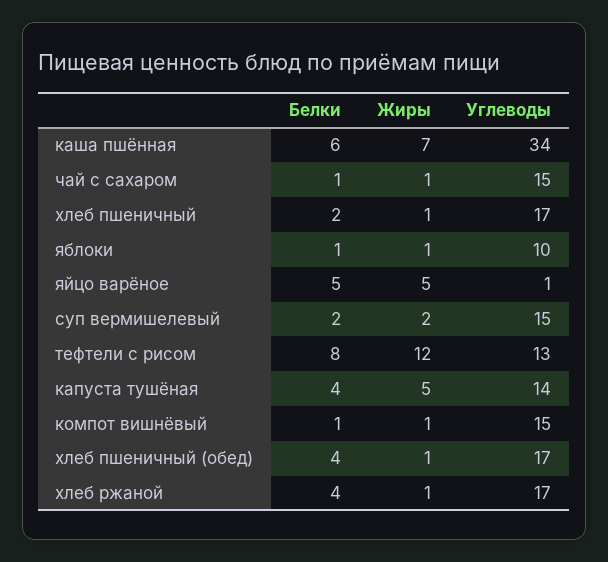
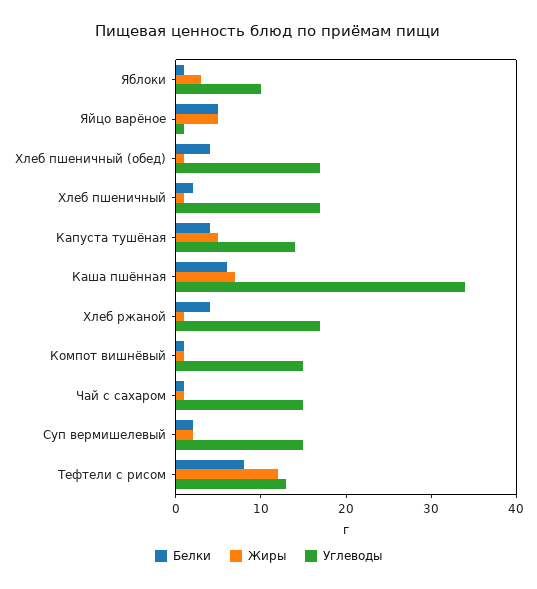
  {
    "Белки": {
      "каша пшённая": 6,
      "чай с сахаром": 1,
      "хлеб пшеничный": 2,
      "яблоки": 1,
      "яйцо варёное": 5,
      "суп вермишелевый": 2,
      "тефтели с рисом": 8,
      "капуста тушёная": 4,
      "компот вишнёвый": 1,
      "хлеб пшеничный (обед)": 4,
      "хлеб ржаной": 4
    },
    "Жиры": {
      "каша пшённая": 7,
      "чай с сахаром": 1,
      "хлеб пшеничный": 1,
-     "яблоки": 1,
+     "яблоки": 3,
      "яйцо варёное": 5,
      "суп вермишелевый": 2,
      "тефтели с рисом": 12,
      "капуста тушёная": 5,
      "компот вишнёвый": 1,
      "хлеб пшеничный (обед)": 1,
      "хлеб ржаной": 1
    },
    "Углеводы": {
      "каша пшённая": 34,
      "чай с сахаром": 15,
      "хлеб пшеничный": 17,
      "яблоки": 10,
      "яйцо варёное": 1,
      "суп вермишелевый": 15,
      "тефтели с рисом": 13,
      "капуста тушёная": 14,
      "компот вишнёвый": 15,
      "хлеб пшеничный (обед)": 17,
      "хлеб ржаной": 17
    }
  }

